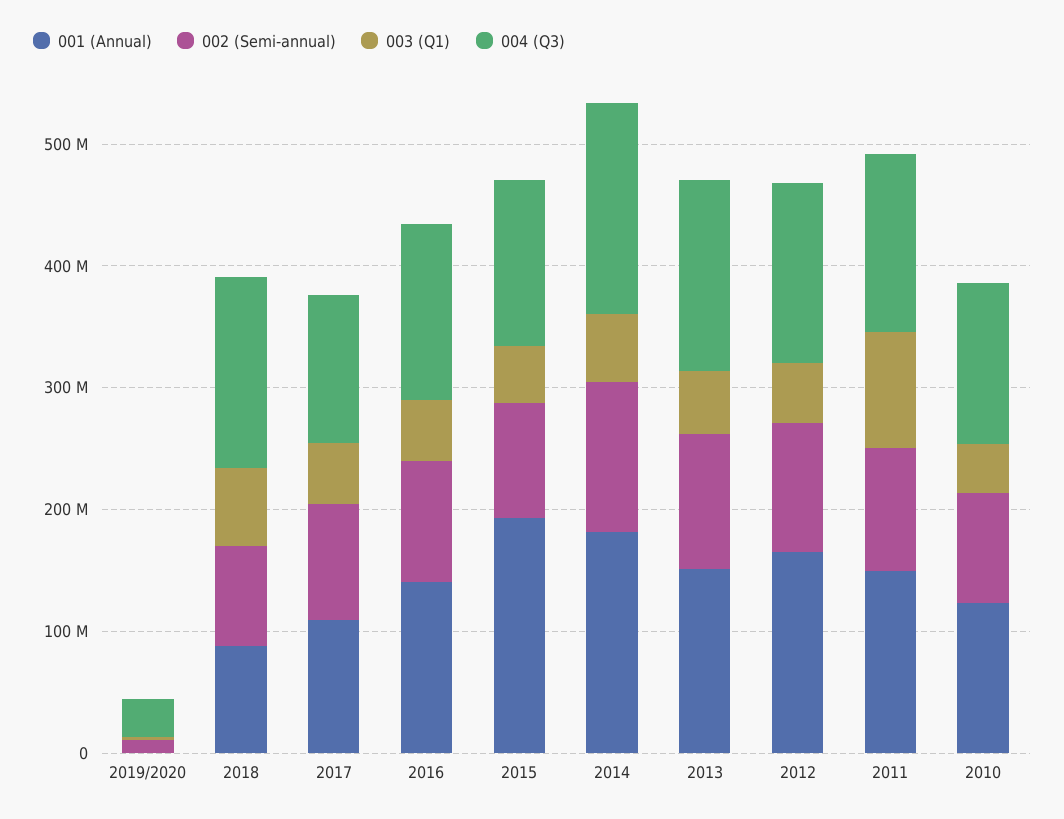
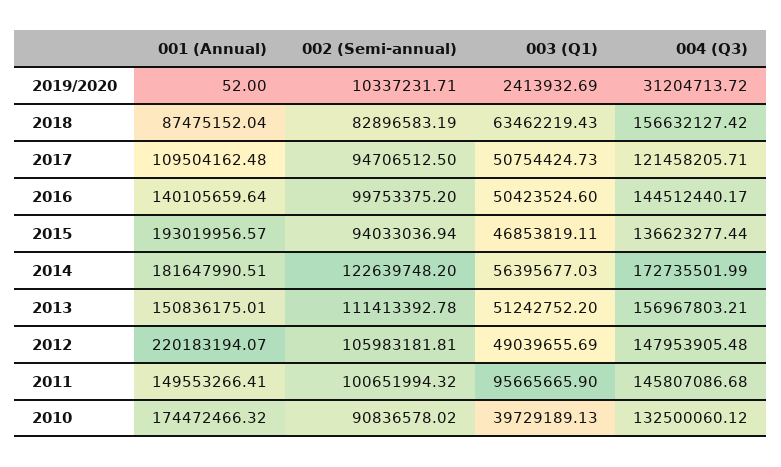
  {
    "001 (Annual)": {
      "2019/2020": 52,
      "2018": 87475152.04,
      "2017": 109504162.48,
      "2016": 140105659.64,
      "2015": 193019956.57,
      "2014": 181647990.51,
      "2013": 150836175.01,
-     "2012": 160000000,
+     "2012": 220183194.07,
      "2011": 149553266.41,
-     "2010": 120000000
+     "2010": 174472466.32
    },
    "002 (Semi-annual)": {
      "2019/2020": 10337231.71,
      "2018": 82896583.19,
      "2017": 94706512.5,
      "2016": 99753375.2,
      "2015": 94033036.94,
      "2014": 122639748.2,
      "2013": 111413392.78,
      "2012": 105983181.81,
      "2011": 100651994.32,
      "2010": 90836578.02
    },
    "003 (Q1)": {
      "2019/2020": 2413932.69,
      "2018": 63462219.43,
      "2017": 50754424.73,
      "2016": 50423524.6,
      "2015": 46853819.11,
      "2014": 56395677.03,
      "2013": 51242752.2,
      "2012": 49039655.69,
      "2011": 95665665.9,
      "2010": 39729189.13
    },
    "004 (Q3)": {
      "2019/2020": 31204713.72,
      "2018": 156632127.42,
      "2017": 121458205.71,
      "2016": 144512440.17,
      "2015": 136623277.44,
      "2014": 172735501.99,
      "2013": 156967803.21,
      "2012": 147953905.48,
      "2011": 145807086.68,
      "2010": 132500060.12
    }
  }

